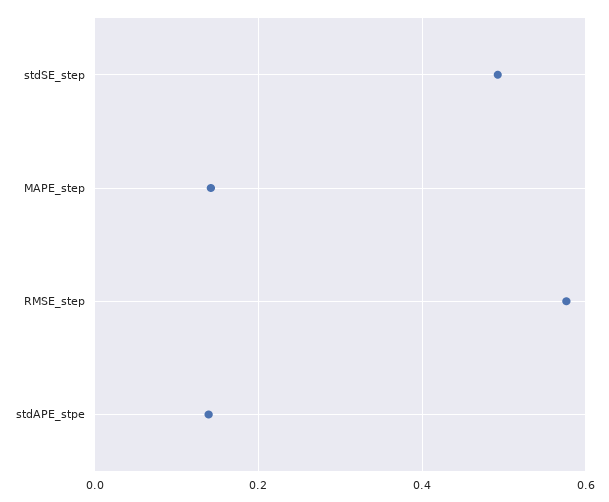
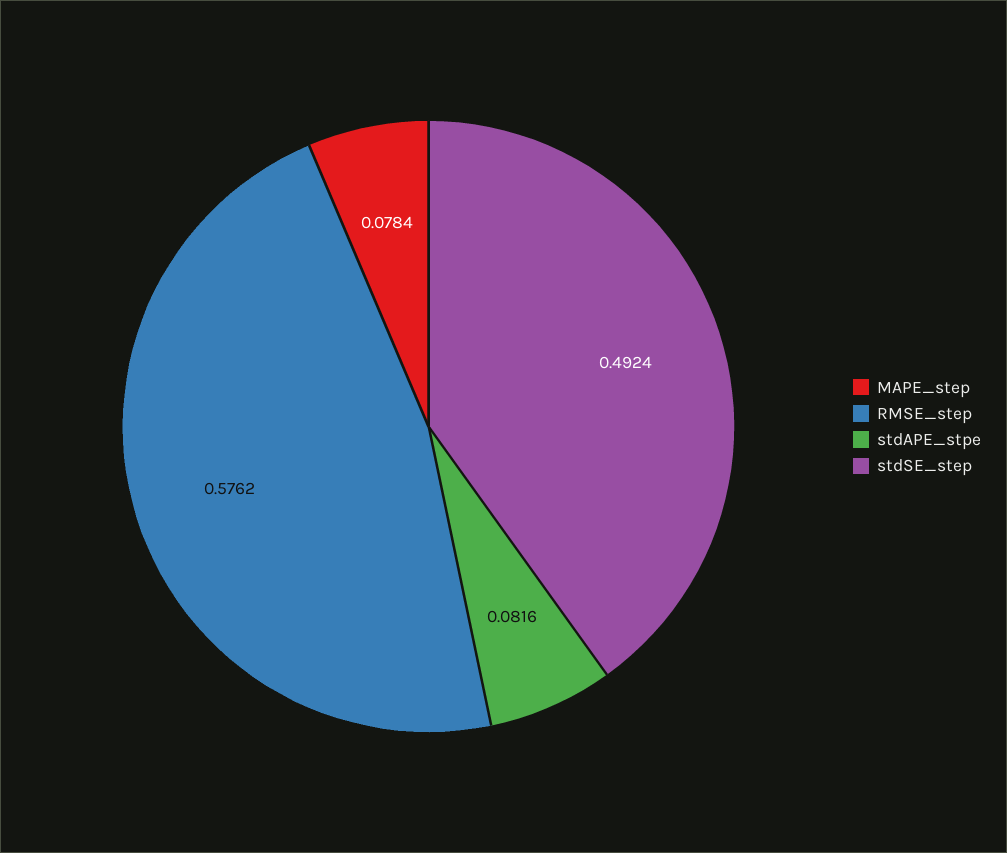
  {
    "stdSE_step": 0.4924,
-   "MAPE_step": 0.14,
+   "MAPE_step": 0.0784,
    "RMSE_step": 0.5762,
-   "stdAPE_stpe": 0.14
+   "stdAPE_stpe": 0.0816
  }

